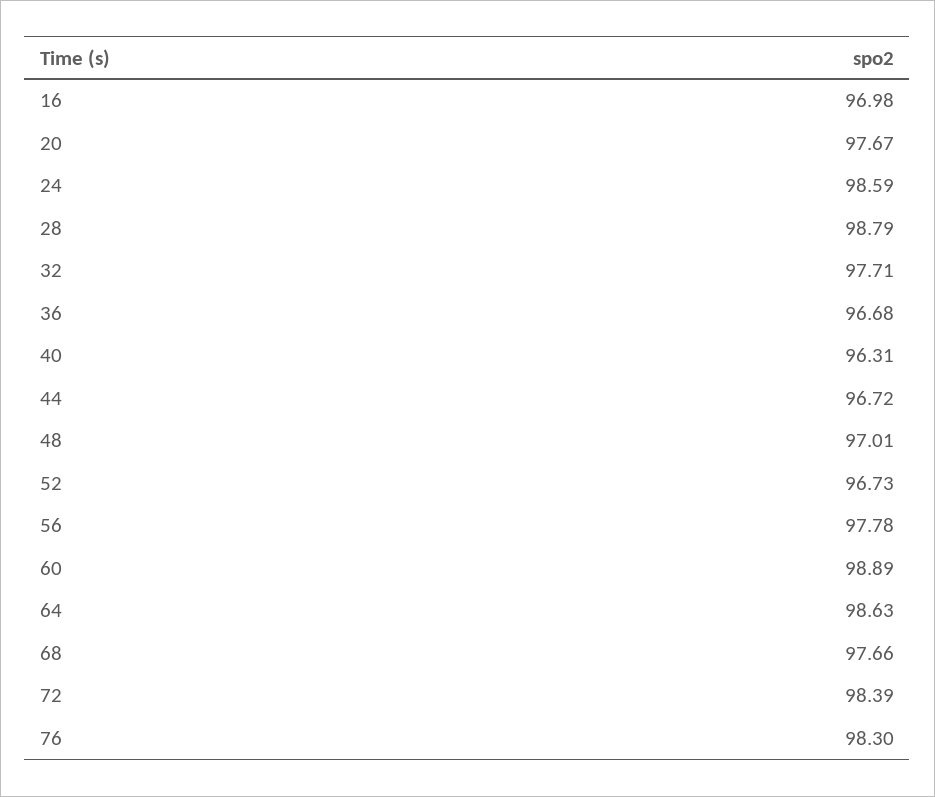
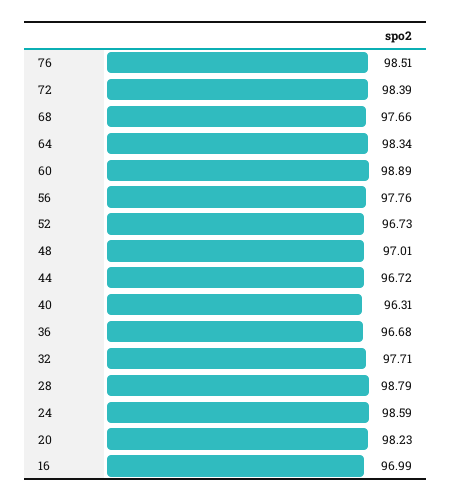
  {
-   "16": 96.98,
+   "16": 96.99,
-   "20": 97.67,
+   "20": 98.23,
    "24": 98.59,
    "28": 98.79,
    "32": 97.71,
    "36": 96.68,
    "40": 96.31,
    "44": 96.72,
    "48": 97.01,
    "52": 96.73,
-   "56": 97.78,
+   "56": 97.76,
    "60": 98.89,
-   "64": 98.63,
+   "64": 98.34,
    "68": 97.66,
    "72": 98.39,
-   "76": 98.3
+   "76": 98.51
  }

